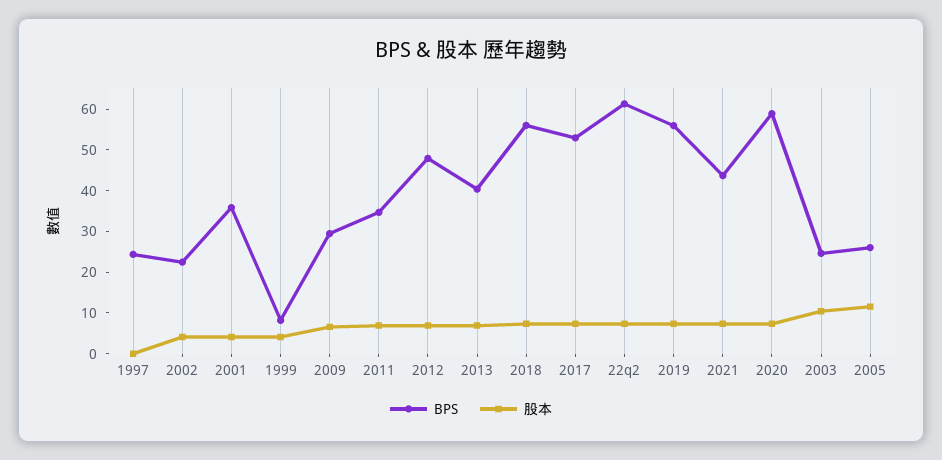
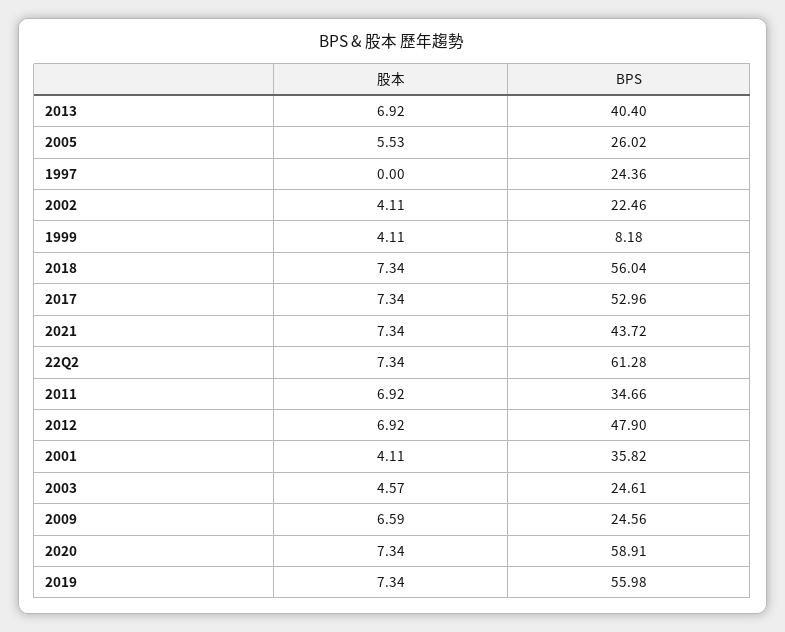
  {
    "BPS": {
      "1997": 24.36,
      "2002": 22.46,
      "2001": 35.82,
      "1999": 8.18,
-     "2009": 30,
+     "2009": 24.56,
      "2011": 34.66,
      "2012": 47.9,
      "2013": 40.4,
      "2018": 56.04,
      "2017": 52.96,
      "22q2": 61.28,
      "2019": 55.98,
      "2021": 43.72,
      "2020": 58.91,
      "2003": 24.61,
      "2005": 26.02
    },
    "股本": {
      "1997": 0,
      "2002": 4.11,
      "2001": 4.11,
      "1999": 4.11,
      "2009": 6.59,
      "2011": 6.92,
      "2012": 6.92,
      "2013": 6.92,
      "2018": 7.34,
      "2017": 7.34,
      "22q2": 7.34,
      "2019": 7.34,
      "2021": 7.34,
      "2020": 7.34,
-     "2003": 10,
+     "2003": 4.57,
-     "2005": 12
+     "2005": 5.53
    }
  }

